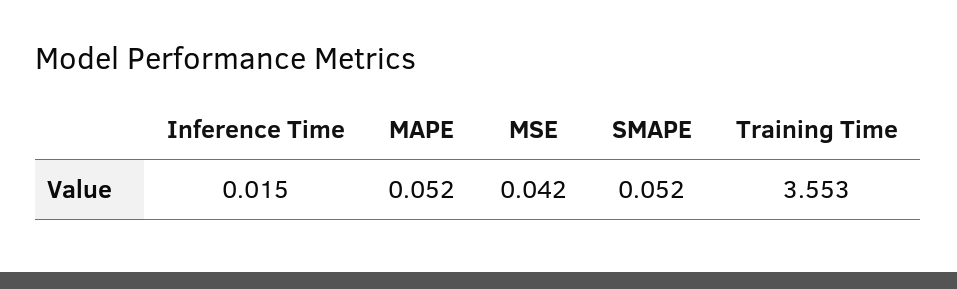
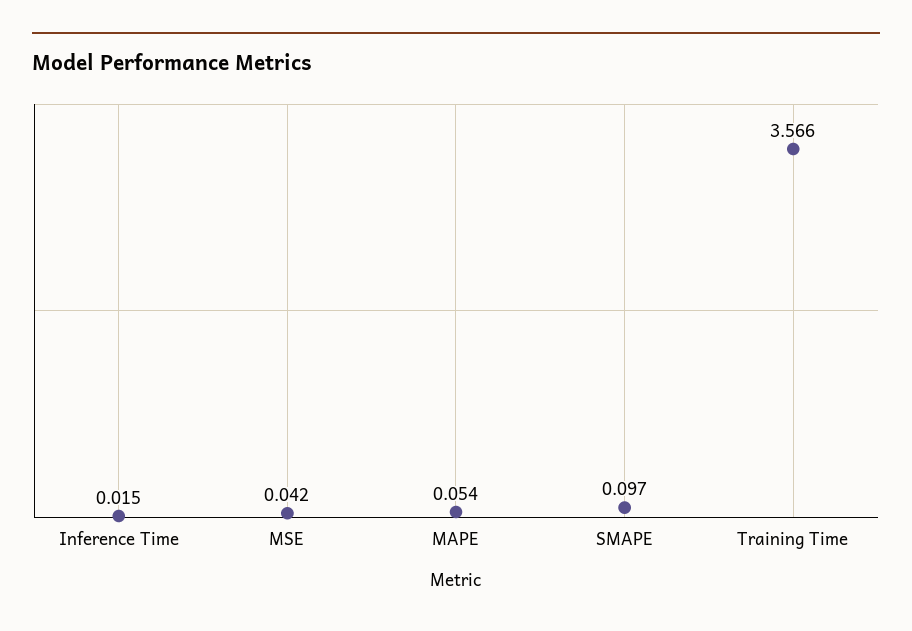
  {
    "Inference Time": 0.015,
-   "MAPE": 0.052,
+   "MAPE": 0.054,
    "MSE": 0.042,
-   "SMAPE": 0.052,
+   "SMAPE": 0.097,
-   "Training Time": 3.553
+   "Training Time": 3.566
  }

